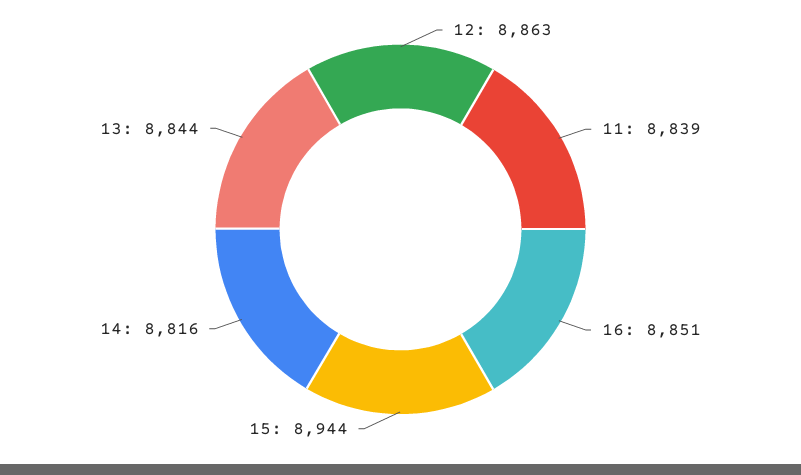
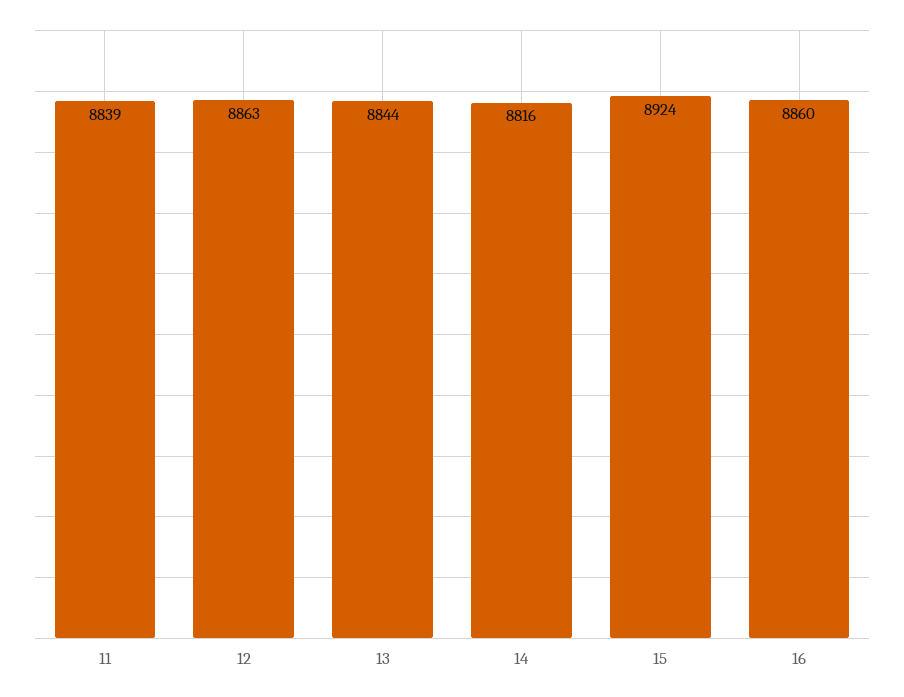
  {
    "12": 8863,
    "11": 8839,
-   "16": 8851,
+   "16": 8860,
-   "15": 8944,
+   "15": 8924,
    "14": 8816,
    "13": 8844
  }

